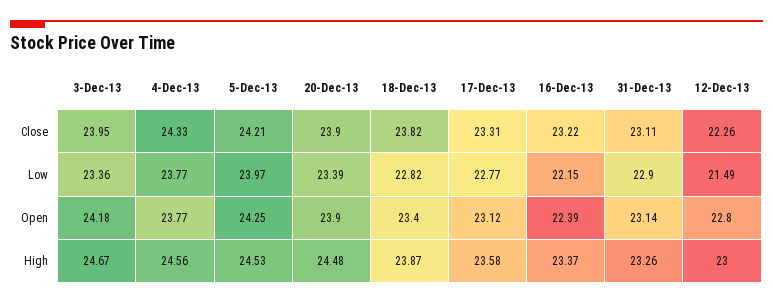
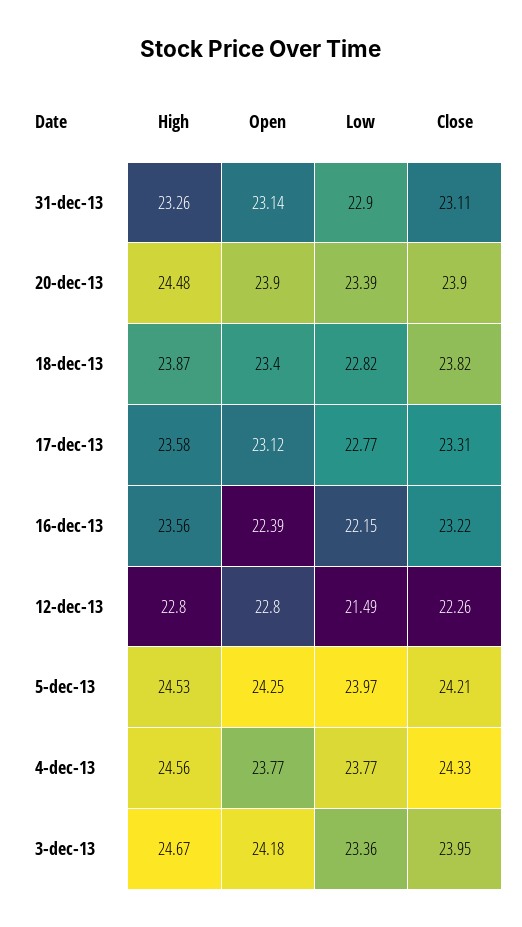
  {
    "3-Dec-13": {
      "Close": 23.95,
      "Low": 23.36,
      "Open": 24.18,
      "High": 24.67
    },
    "4-Dec-13": {
      "Close": 24.33,
      "Low": 23.77,
      "Open": 23.77,
      "High": 24.56
    },
    "5-Dec-13": {
      "Close": 24.21,
      "Low": 23.97,
      "Open": 24.25,
      "High": 24.53
    },
    "20-Dec-13": {
      "Close": 23.9,
      "Low": 23.39,
      "Open": 23.9,
      "High": 24.48
    },
    "18-Dec-13": {
      "Close": 23.82,
      "Low": 22.82,
      "Open": 23.4,
      "High": 23.87
    },
    "17-Dec-13": {
      "Close": 23.31,
      "Low": 22.77,
      "Open": 23.12,
      "High": 23.58
    },
    "16-Dec-13": {
      "Close": 23.22,
      "Low": 22.15,
      "Open": 22.39,
-     "High": 23.37
+     "High": 23.56
    },
    "31-Dec-13": {
      "Close": 23.11,
      "Low": 22.9,
      "Open": 23.14,
      "High": 23.26
    },
    "12-Dec-13": {
      "Close": 22.26,
      "Low": 21.49,
      "Open": 22.8,
-     "High": 23
+     "High": 22.8
    }
  }

